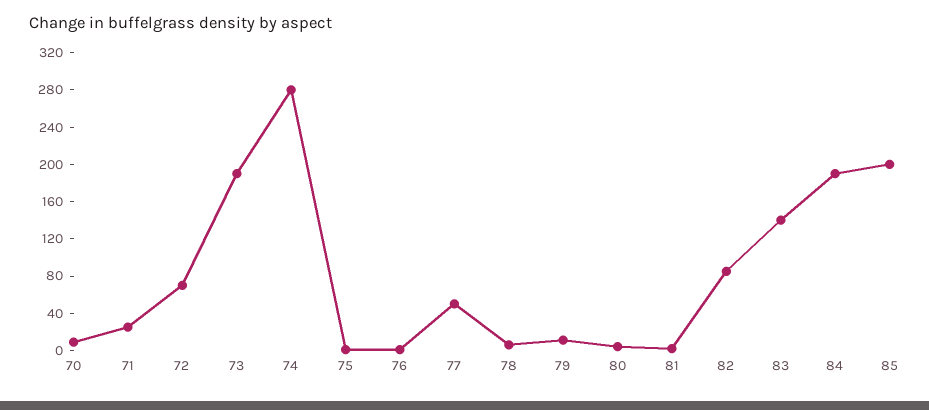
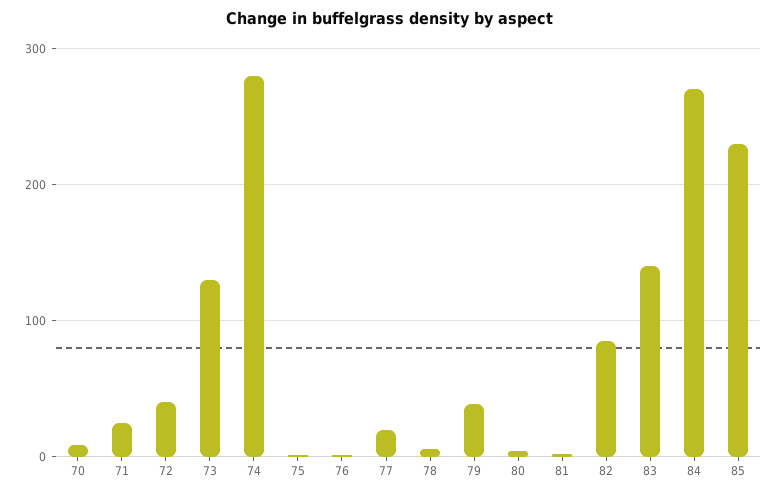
  {
    "70": 10,
    "71": 30,
-   "72": 70,
+   "72": 40,
-   "73": 190,
+   "73": 130,
    "74": 280,
    "75": 0,
    "76": 0,
-   "77": 50,
+   "77": 20,
    "78": 10,
-   "79": 10,
+   "79": 40,
    "80": 0,
    "81": 0,
    "82": 90,
    "83": 140,
-   "84": 190,
+   "84": 270,
-   "85": 200
+   "85": 230
  }

